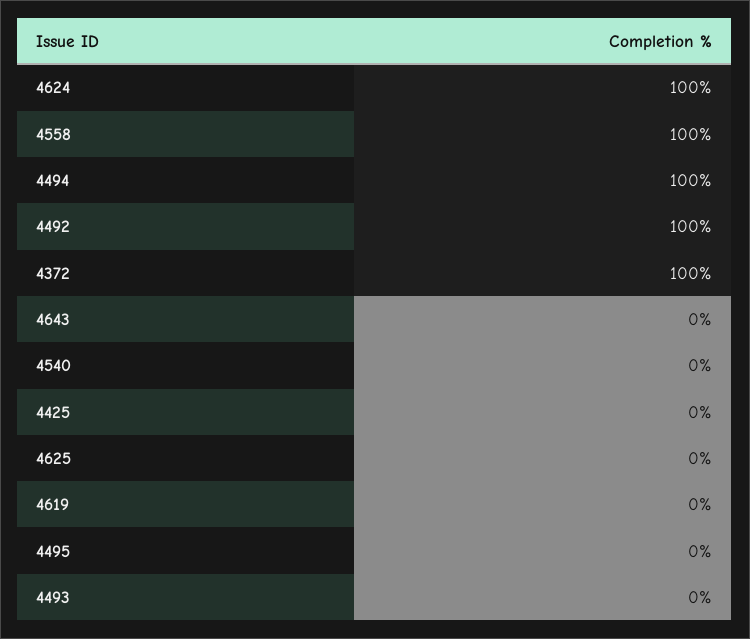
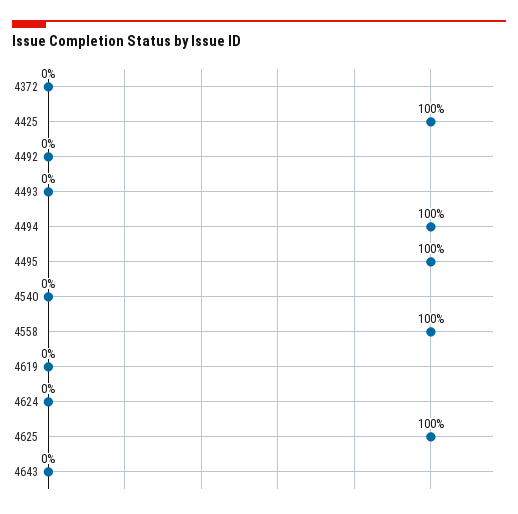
  {
-   "4624": 100,
+   "4624": 0,
    "4558": 100,
    "4494": 100,
-   "4492": 100,
+   "4492": 0,
-   "4372": 100,
+   "4372": 0,
    "4643": 0,
    "4540": 0,
-   "4425": 0,
+   "4425": 100,
-   "4625": 0,
+   "4625": 100,
    "4619": 0,
-   "4495": 0,
+   "4495": 100,
    "4493": 0
  }

